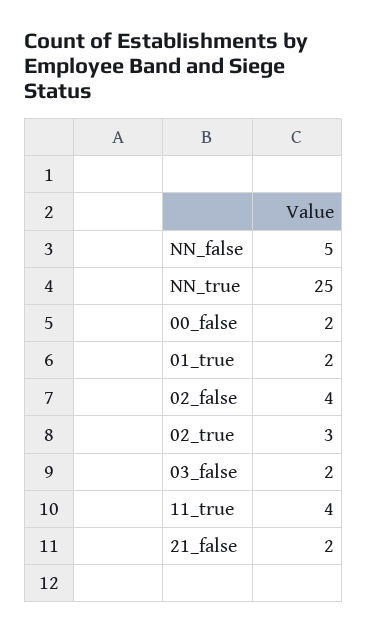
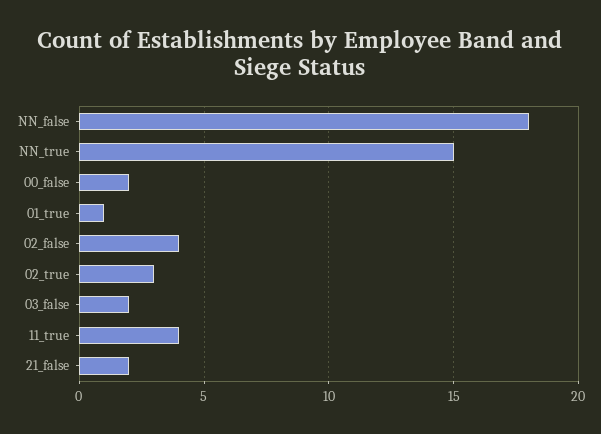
  {
-   "NN_false": 5,
+   "NN_false": 18,
-   "NN_true": 25,
+   "NN_true": 15,
    "00_false": 2,
-   "01_true": 2,
+   "01_true": 1,
    "02_false": 4,
    "02_true": 3,
    "03_false": 2,
    "11_true": 4,
    "21_false": 2
  }

